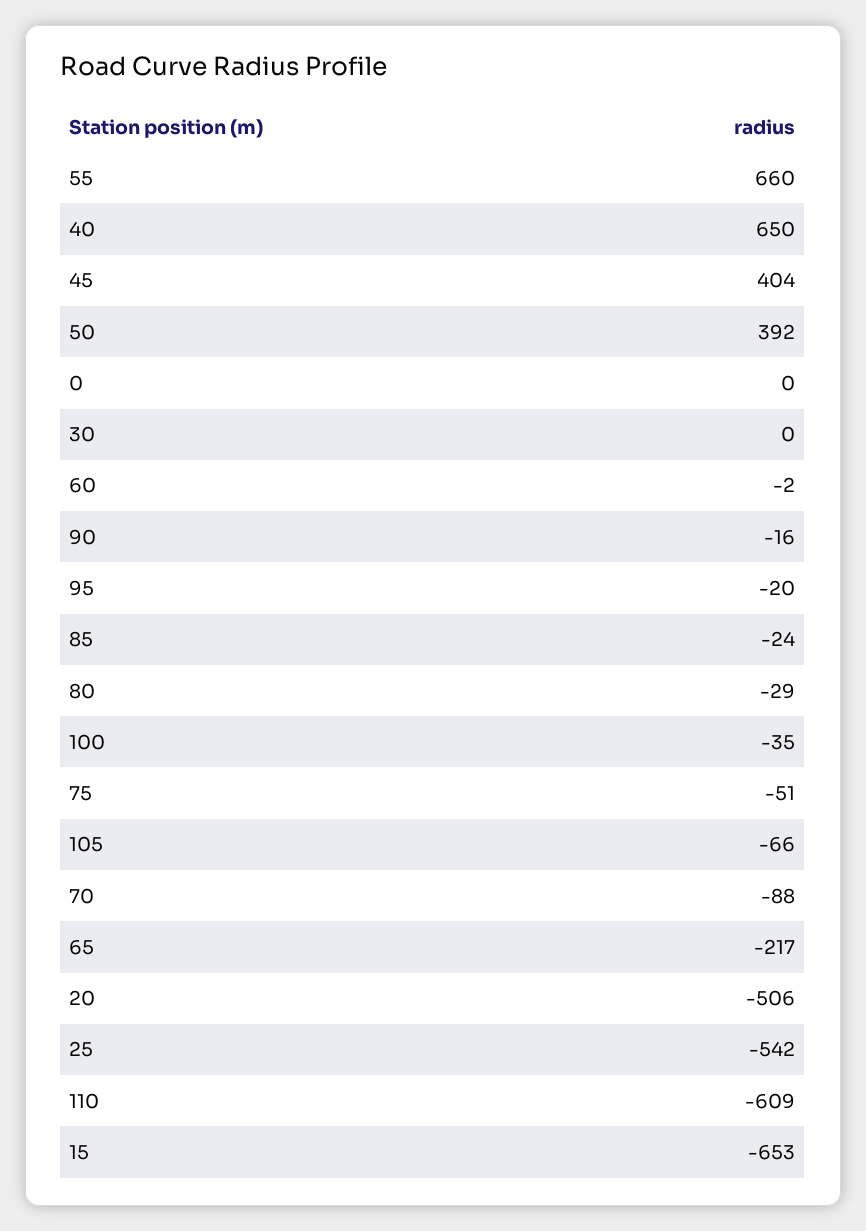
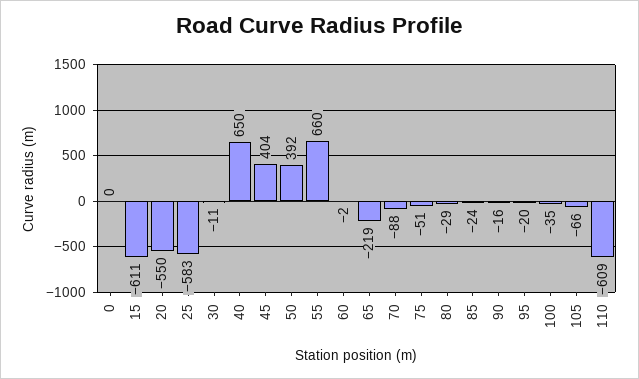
  {
    "55": 660,
    "40": 650,
    "45": 404,
    "50": 392,
    "0": 0,
-   "30": 0,
+   "30": -11,
    "60": -2,
    "90": -16,
    "95": -20,
    "85": -24,
    "80": -29,
    "100": -35,
    "75": -51,
    "105": -66,
    "70": -88,
-   "65": -217,
+   "65": -219,
-   "20": -506,
+   "20": -550,
-   "25": -542,
+   "25": -583,
    "110": -609,
-   "15": -653
+   "15": -611
  }

